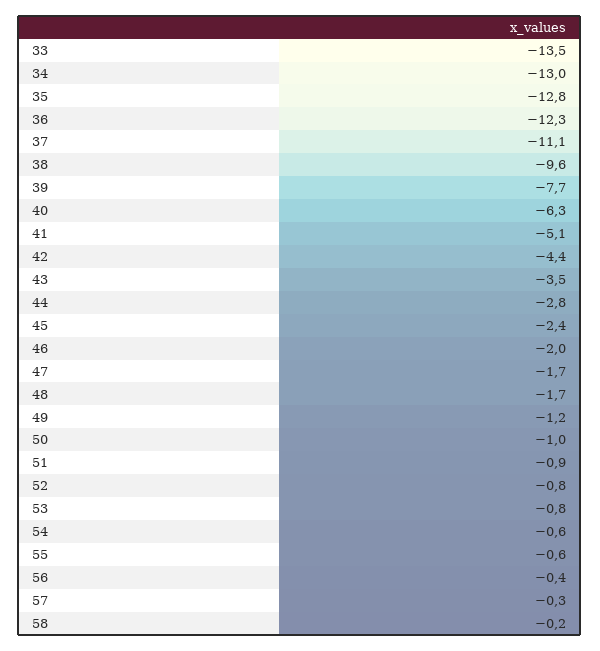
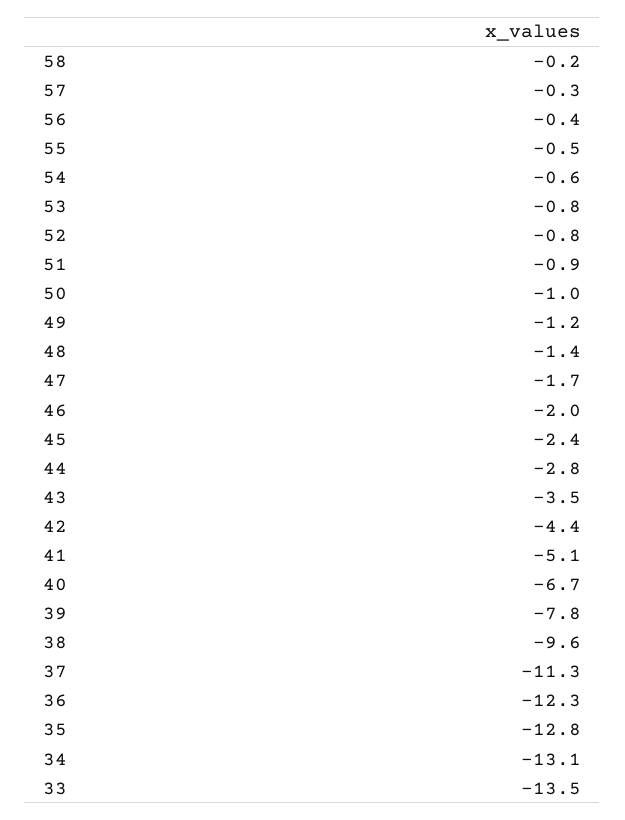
  {
    "33": -13.5,
-   "34": -13,
+   "34": -13.1,
    "35": -12.8,
    "36": -12.3,
-   "37": -11.1,
+   "37": -11.3,
    "38": -9.6,
-   "39": -7.7,
+   "39": -7.8,
-   "40": -6.3,
+   "40": -6.7,
    "41": -5.1,
    "42": -4.4,
    "43": -3.5,
    "44": -2.8,
    "45": -2.4,
    "46": -2,
    "47": -1.7,
-   "48": -1.7,
+   "48": -1.4,
    "49": -1.2,
    "50": -1,
    "51": -0.9,
    "52": -0.8,
    "53": -0.8,
    "54": -0.6,
-   "55": -0.6,
+   "55": -0.5,
    "56": -0.4,
    "57": -0.3,
    "58": -0.2
  }

